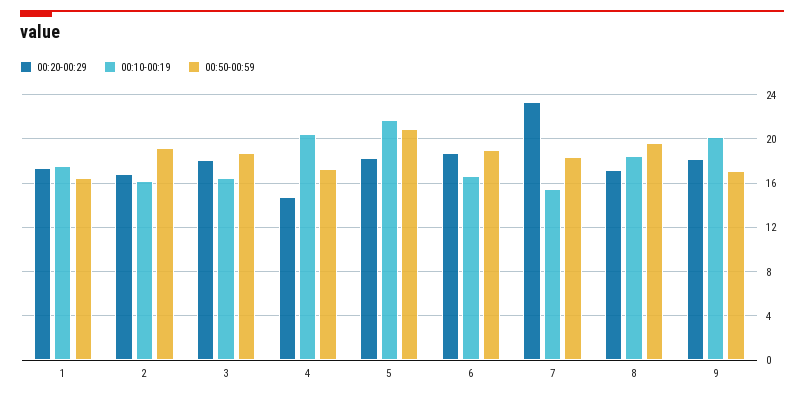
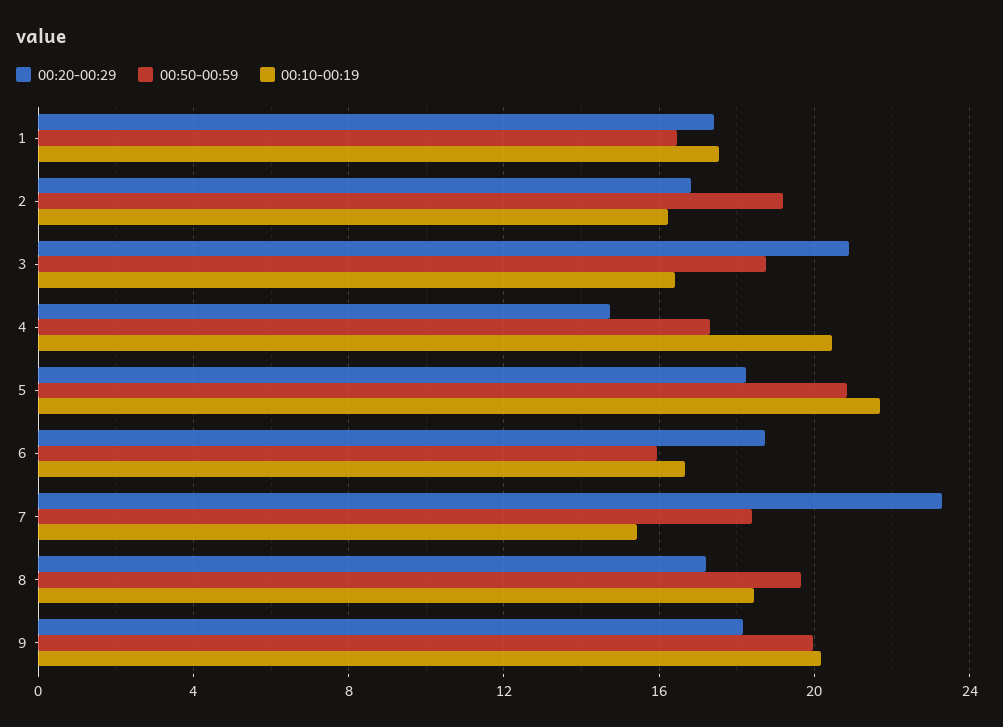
  {
    "00:20-00:29": {
      "1": 17.5,
      "2": 17,
-     "3": 18,
+     "3": 21,
      "4": 14.5,
      "5": 18.5,
      "6": 18.5,
      "7": 23.5,
      "8": 17,
      "9": 18
    },
    "00:10-00:19": {
      "1": 17.5,
      "2": 16,
      "3": 16.5,
      "4": 20.5,
      "5": 21.5,
      "6": 16.5,
      "7": 15.5,
      "8": 18.5,
      "9": 20
    },
    "00:50-00:59": {
      "1": 16.5,
      "2": 19,
      "3": 19,
      "4": 17.5,
      "5": 21,
-     "6": 19,
+     "6": 16,
      "7": 18.5,
      "8": 19.5,
-     "9": 17
+     "9": 20
    }
  }

